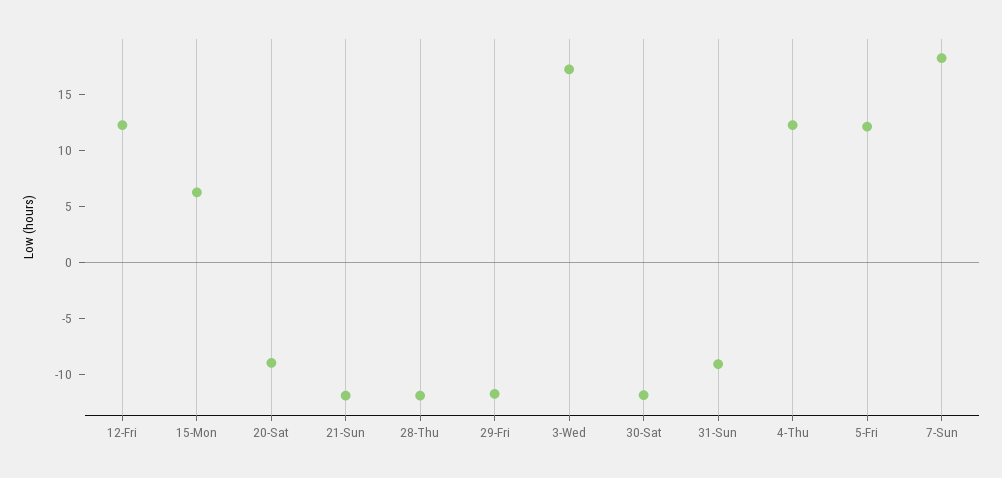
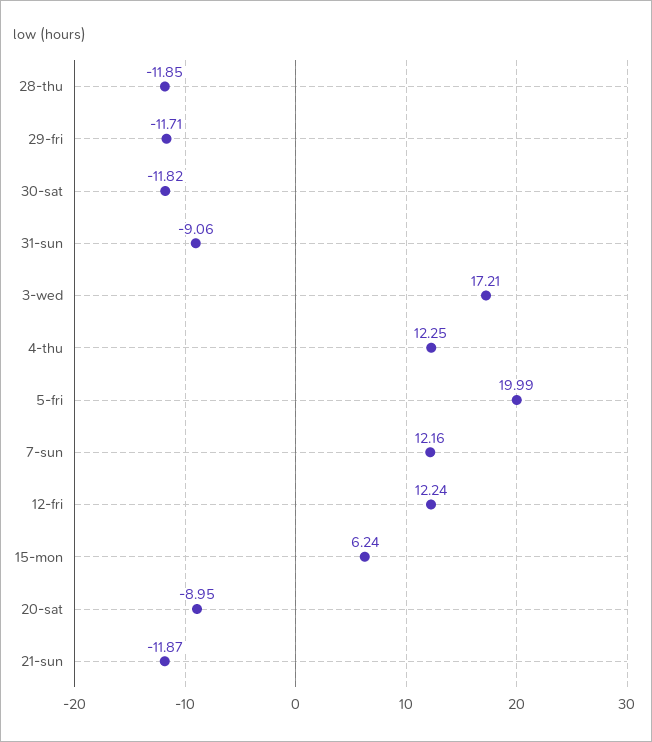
  {
    "12-Fri": 12.24,
    "15-Mon": 6.24,
    "20-Sat": -8.95,
    "21-Sun": -11.87,
    "28-Thu": -11.85,
    "29-Fri": -11.71,
    "3-Wed": 17.21,
    "30-Sat": -11.82,
    "31-Sun": -9.06,
    "4-Thu": 12.25,
-   "5-Fri": 12,
+   "5-Fri": 19.99,
-   "7-Sun": 18
+   "7-Sun": 12.16
  }

